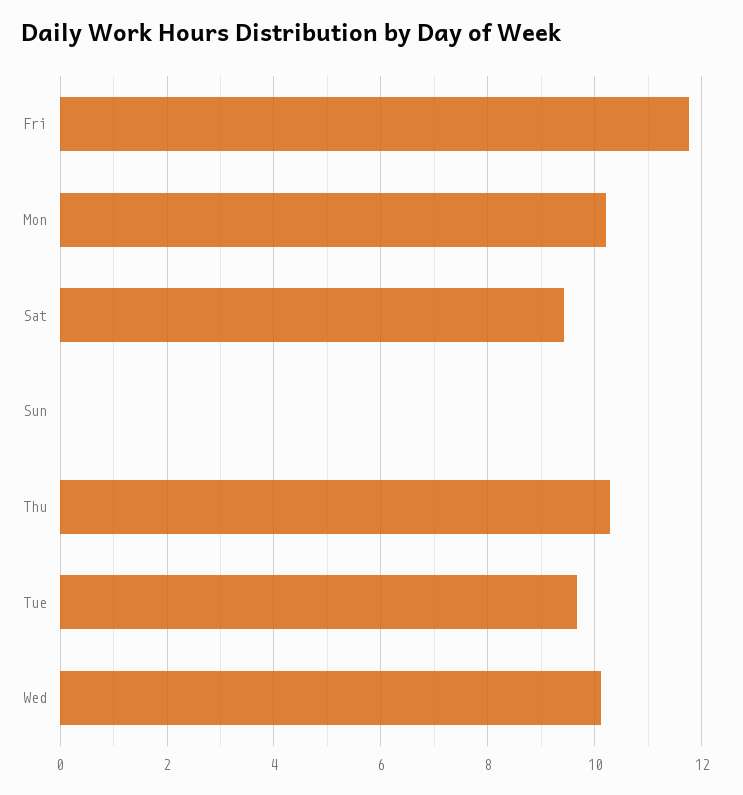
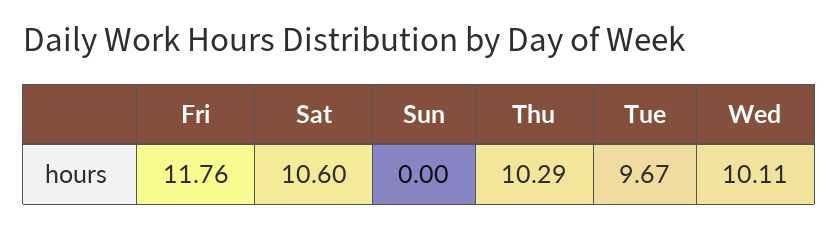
  {
    "Fri": 11.76,
-   "Mon": 10.2,
-   "Sat": 9.4,
+   "Sat": 10.6,
    "Sun": 0,
    "Thu": 10.29,
    "Tue": 9.67,
    "Wed": 10.11
  }

